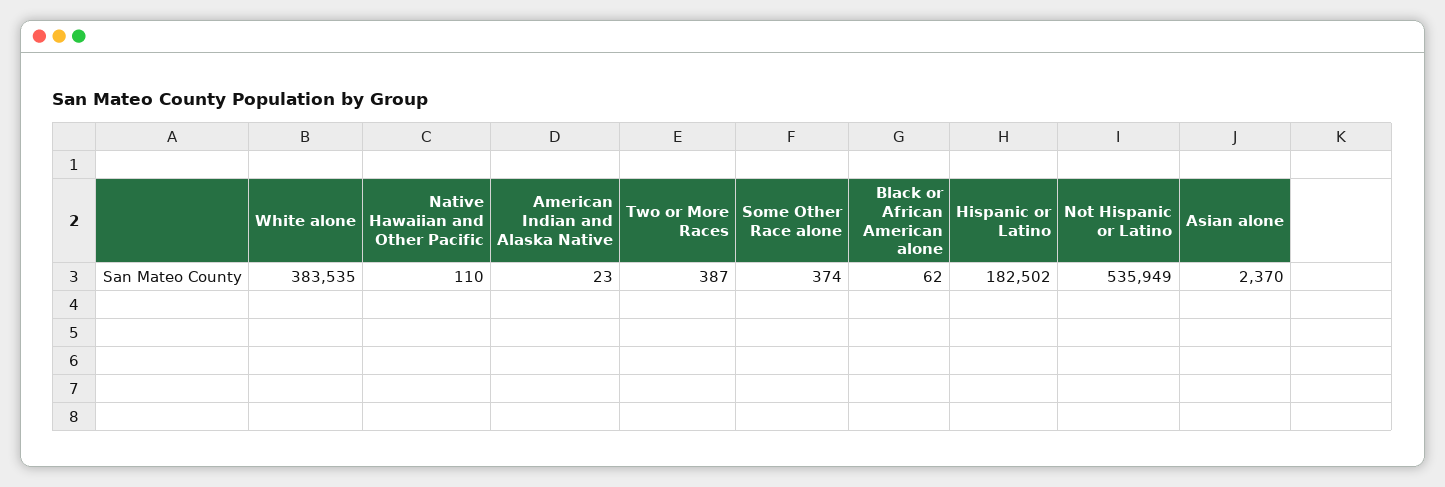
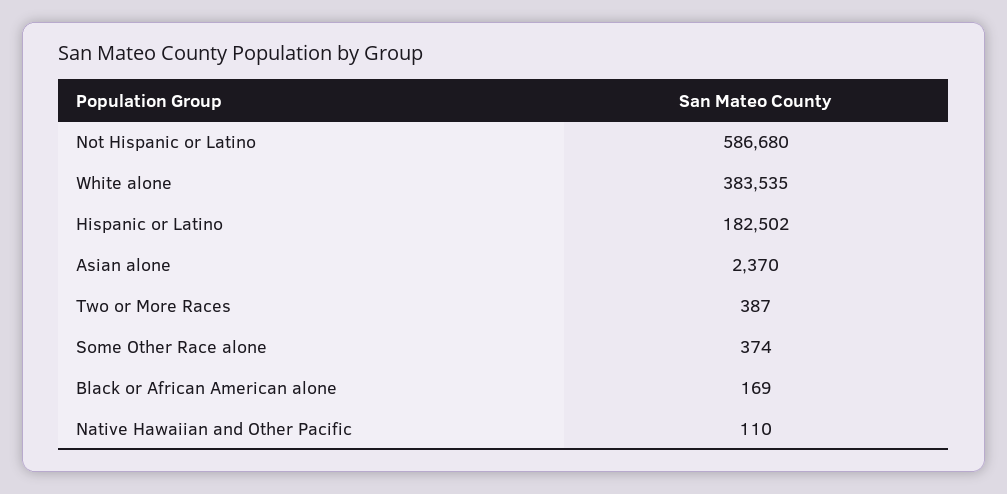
  {
    "White alone": 383535,
    "Native Hawaiian and Other Pacific": 110,
-   "American Indian and Alaska Native": 23,
    "Two or More Races": 387,
    "Some Other Race alone": 374,
-   "Black or African American alone": 62,
+   "Black or African American alone": 169,
    "Hispanic or Latino": 182502,
-   "Not Hispanic or Latino": 535949,
+   "Not Hispanic or Latino": 586680,
    "Asian alone": 2370
  }

